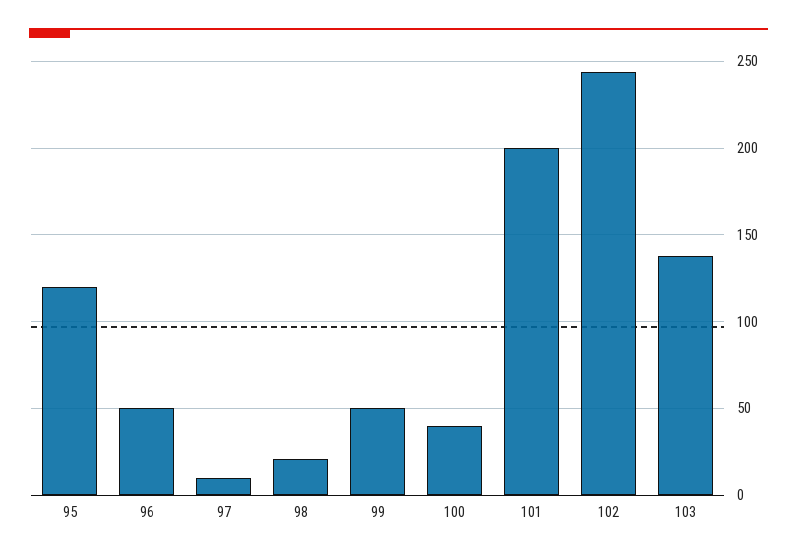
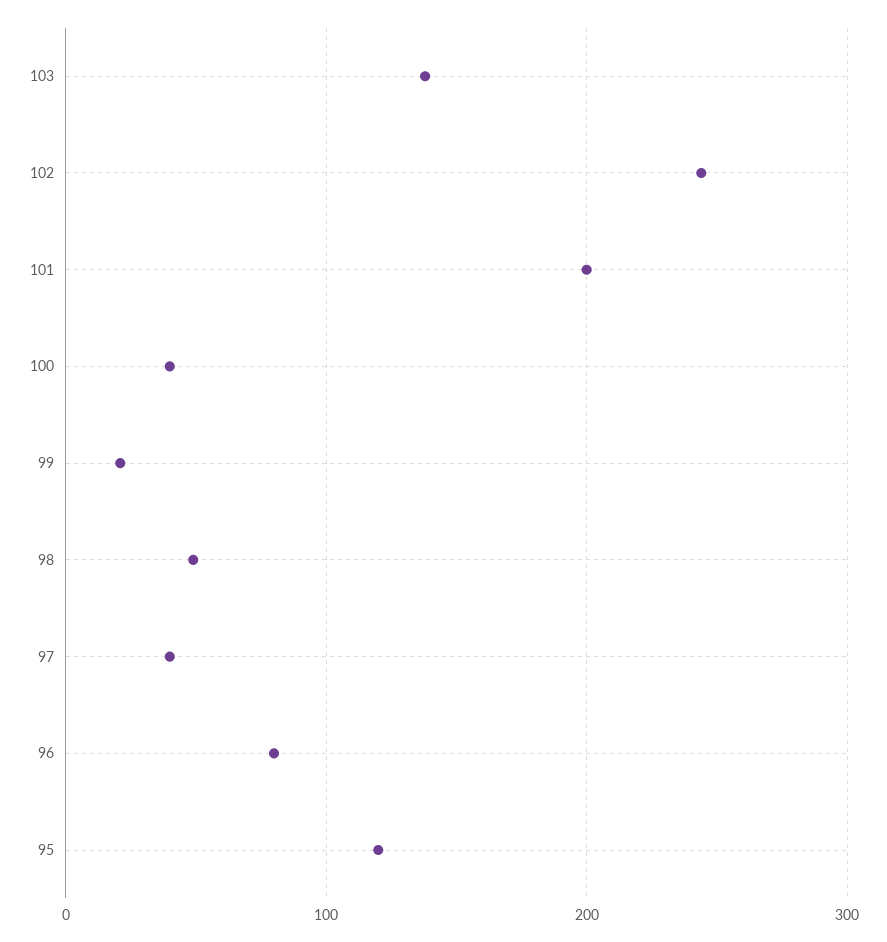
  {
    "95": 120,
-   "96": 50,
+   "96": 80,
-   "97": 10,
+   "97": 40,
-   "98": 20,
+   "98": 50,
-   "99": 50,
+   "99": 20,
    "100": 40,
    "101": 200,
    "102": 245,
    "103": 140
  }

